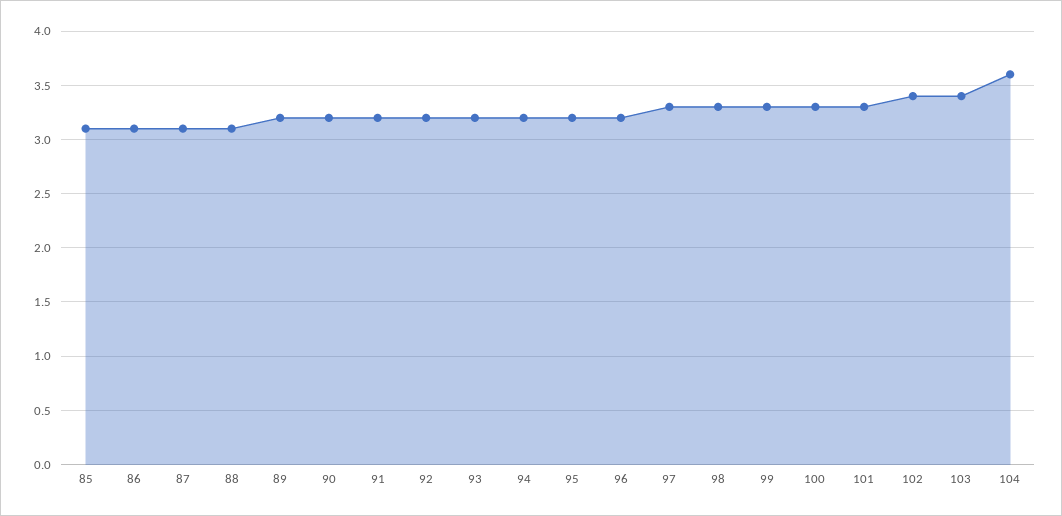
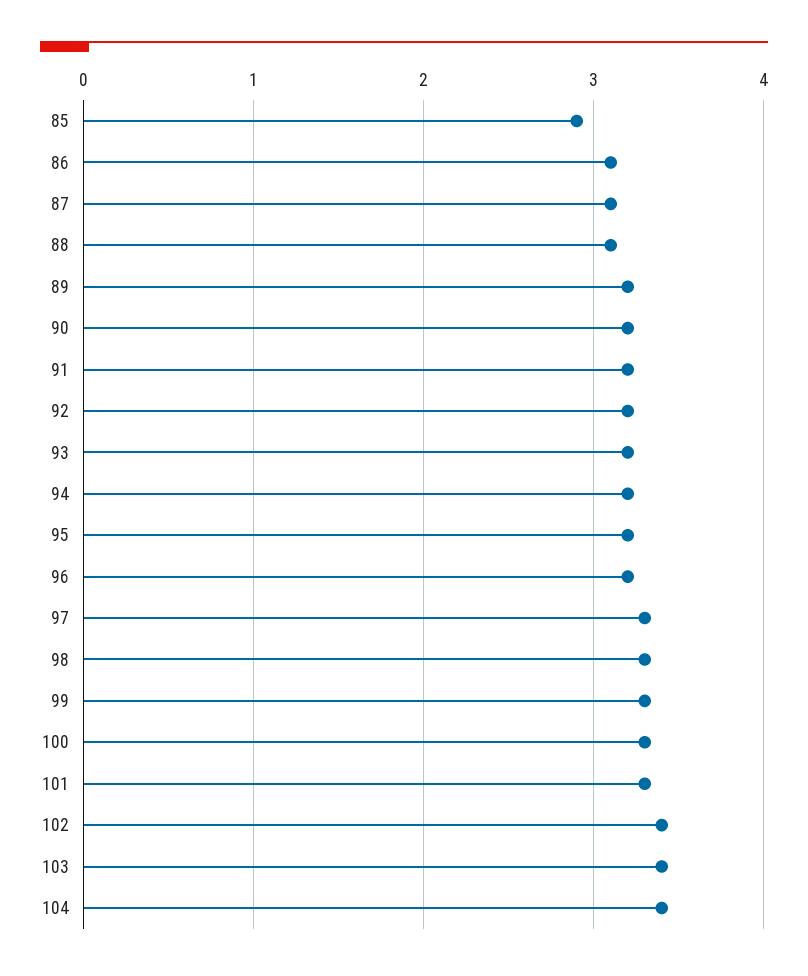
  {
-   "85": 3.1,
+   "85": 2.9,
    "86": 3.1,
    "87": 3.1,
    "88": 3.1,
    "89": 3.2,
    "90": 3.2,
    "91": 3.2,
    "92": 3.2,
    "93": 3.2,
    "94": 3.2,
    "95": 3.2,
    "96": 3.2,
    "97": 3.3,
    "98": 3.3,
    "99": 3.3,
    "100": 3.3,
    "101": 3.3,
    "102": 3.4,
    "103": 3.4,
-   "104": 3.6
+   "104": 3.4
  }

